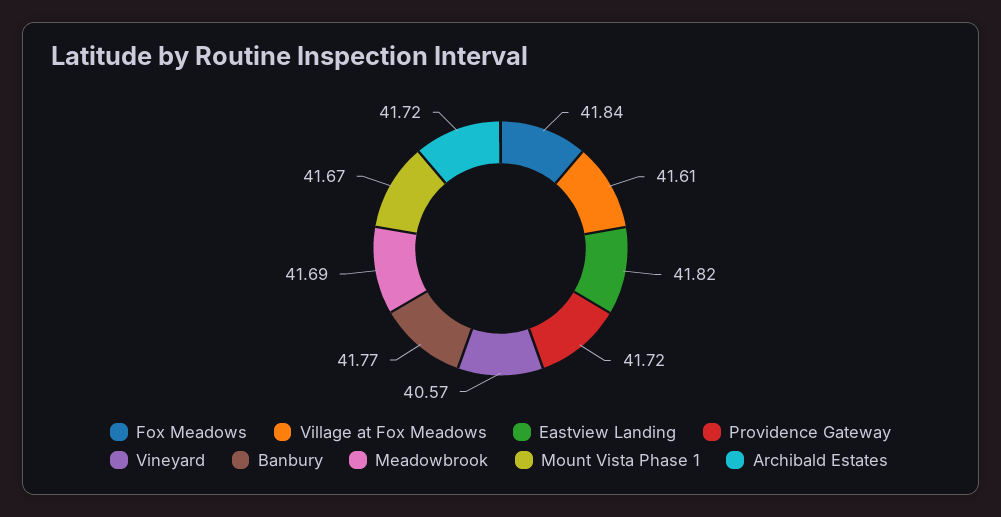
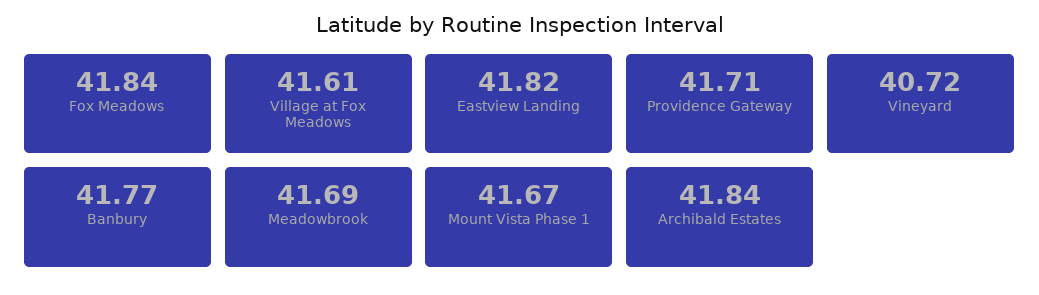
  {
    "Fox Meadows": 41.84,
    "Village at Fox Meadows": 41.61,
    "Eastview Landing": 41.82,
-   "Providence Gateway": 41.72,
+   "Providence Gateway": 41.71,
-   "Vineyard": 40.57,
+   "Vineyard": 40.72,
    "Banbury": 41.77,
    "Meadowbrook": 41.69,
    "Mount Vista Phase 1": 41.67,
-   "Archibald Estates": 41.72
+   "Archibald Estates": 41.84
  }

